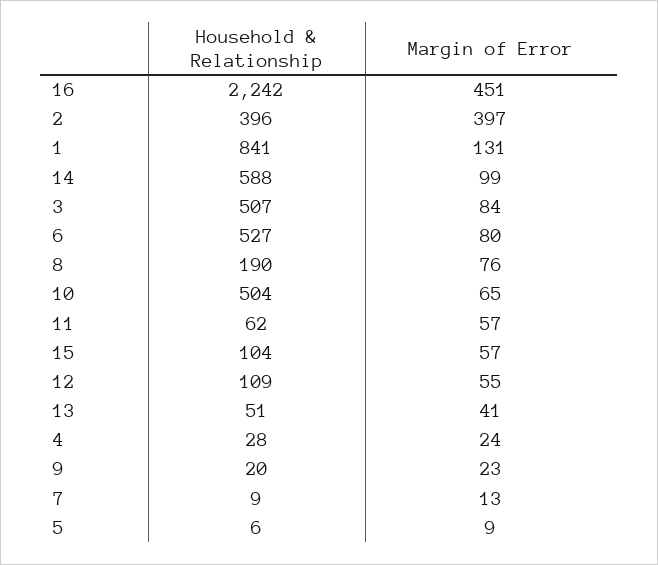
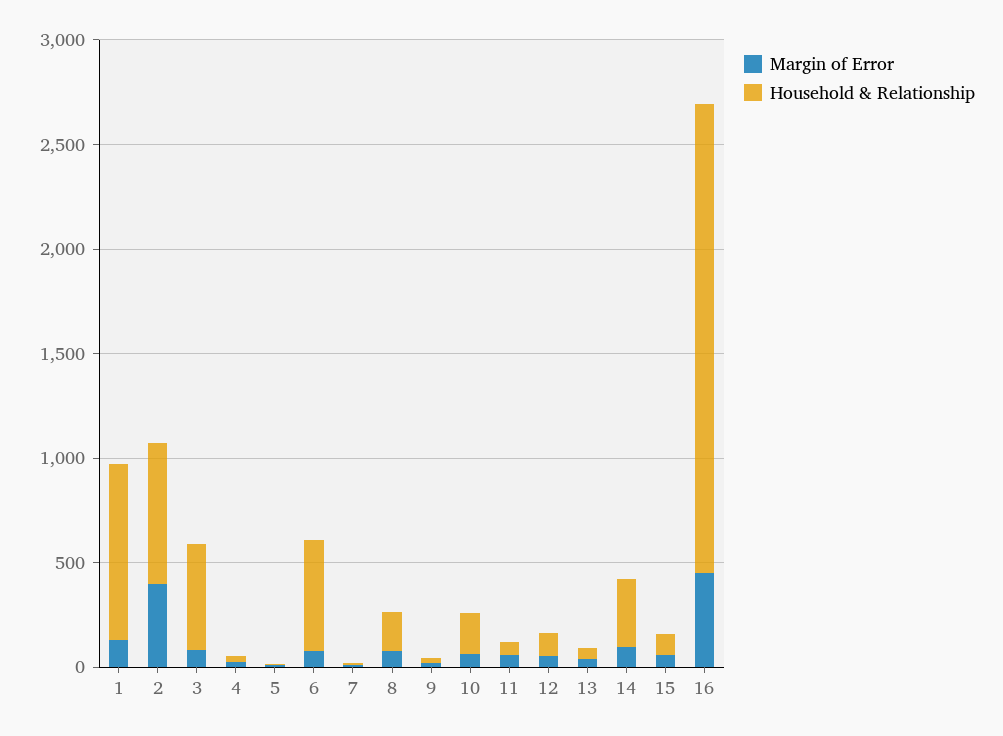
  {
    "Household & Relationship": {
      "16": 2242,
-     "2": 396,
+     "2": 700,
      "1": 841,
-     "14": 588,
+     "14": 300,
      "3": 507,
      "6": 527,
      "8": 190,
-     "10": 504,
+     "10": 200,
      "11": 62,
      "15": 104,
      "12": 109,
      "13": 51,
      "4": 28,
      "9": 20,
      "7": 9,
      "5": 6
    },
    "Margin of Error": {
      "16": 451,
      "2": 397,
      "1": 131,
      "14": 99,
      "3": 84,
      "6": 80,
      "8": 76,
      "10": 65,
      "11": 57,
      "15": 57,
      "12": 55,
      "13": 41,
      "4": 24,
      "9": 23,
      "7": 13,
      "5": 9
    }
  }

